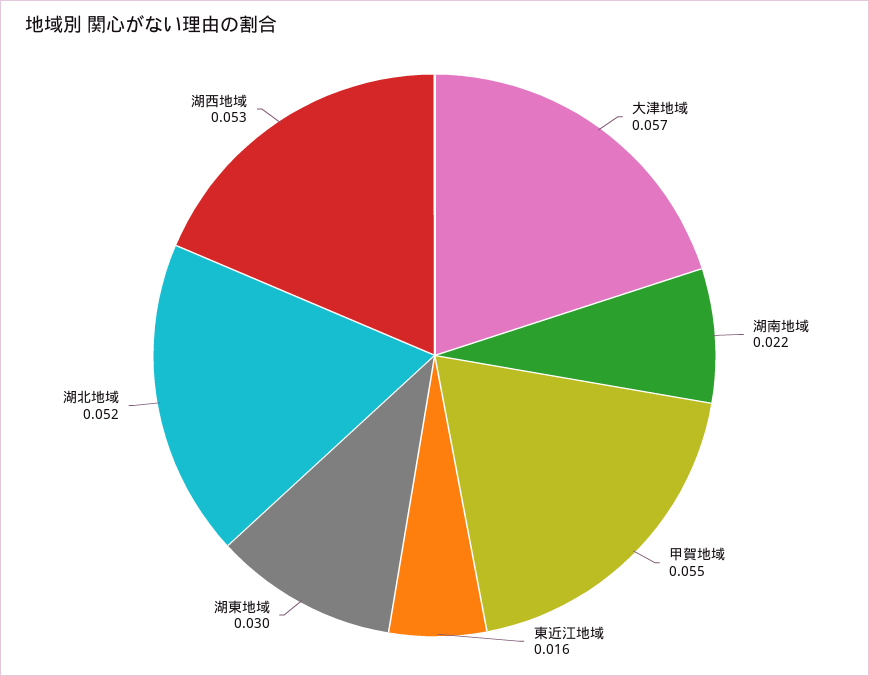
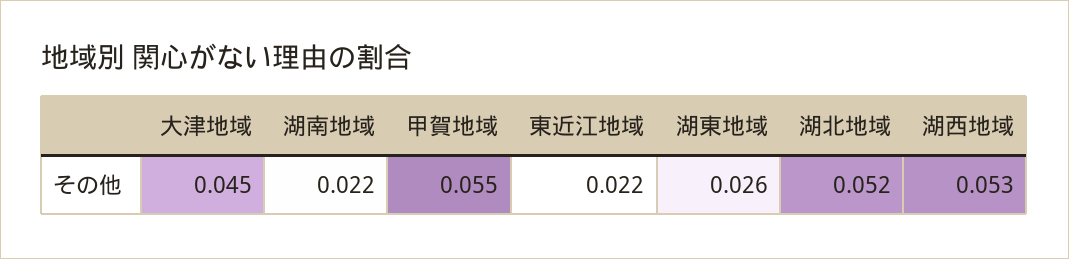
  {
-   "大津地域": 0.057,
+   "大津地域": 0.045,
    "湖南地域": 0.022,
    "甲賀地域": 0.055,
-   "東近江地域": 0.016,
+   "東近江地域": 0.022,
-   "湖東地域": 0.03,
+   "湖東地域": 0.026,
    "湖北地域": 0.052,
    "湖西地域": 0.053
  }

